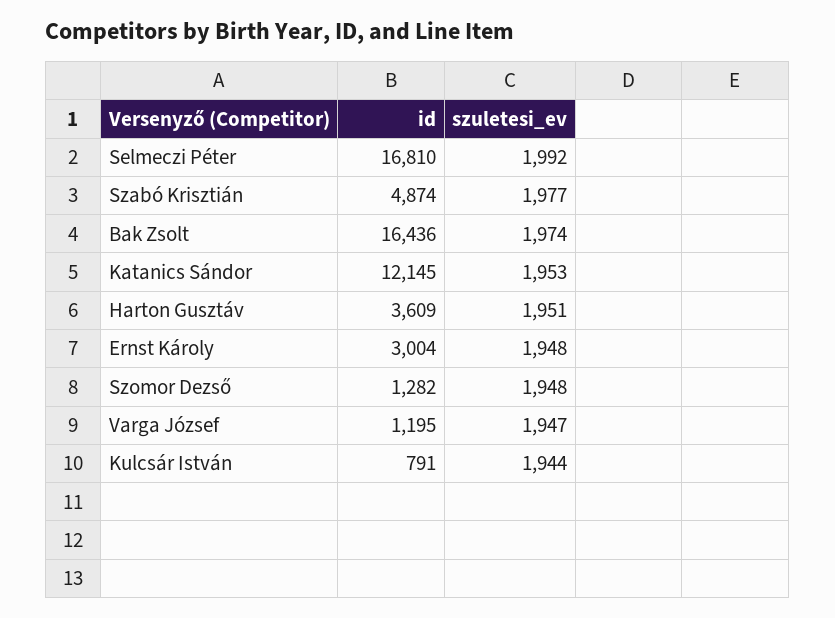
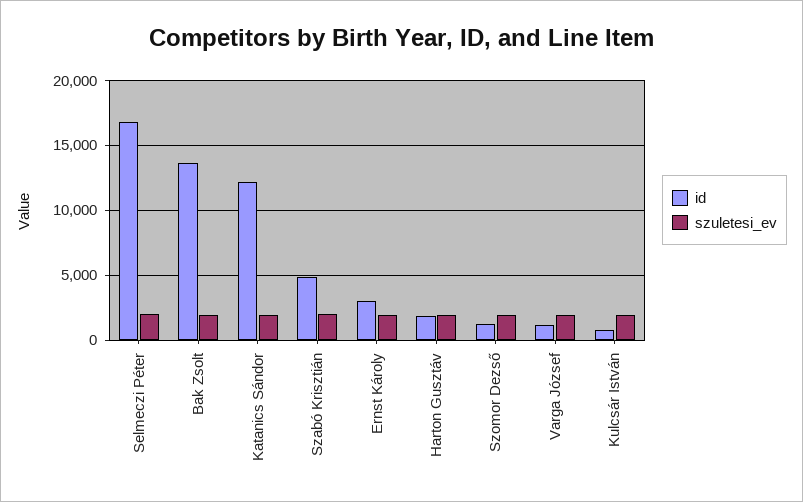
  {
    "id": {
      "Selmeczi Péter": 16810,
      "Szabó Krisztián": 4874,
-     "Bak Zsolt": 16436,
+     "Bak Zsolt": 13500,
      "Katanics Sándor": 12145,
-     "Harton Gusztáv": 3609,
+     "Harton Gusztáv": 2000,
      "Ernst Károly": 3004,
      "Szomor Dezső": 1282,
      "Varga József": 1195,
      "Kulcsár István": 791
    },
    "szuletesi_ev": {
      "Selmeczi Péter": 1992,
      "Szabó Krisztián": 1977,
      "Bak Zsolt": 1974,
      "Katanics Sándor": 1953,
      "Harton Gusztáv": 1951,
      "Ernst Károly": 1948,
      "Szomor Dezső": 1948,
      "Varga József": 1947,
      "Kulcsár István": 1944
    }
  }

